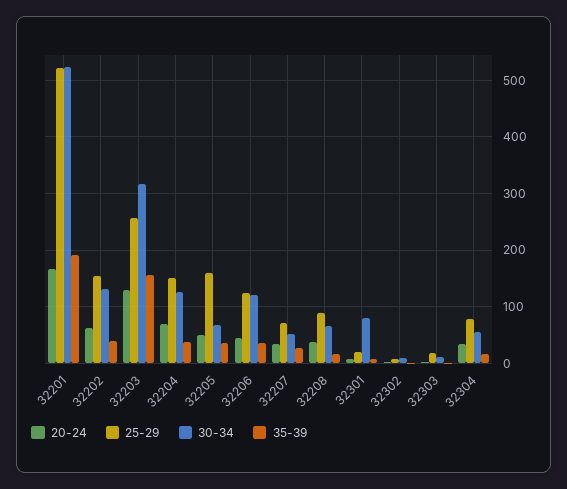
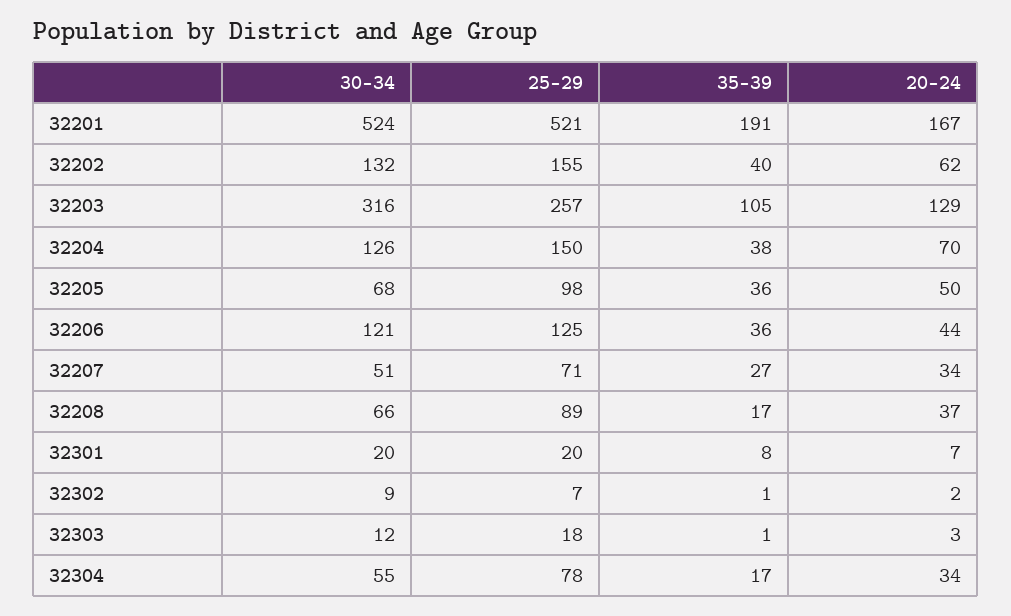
  {
    "20-24": {
      "32201": 167,
      "32202": 62,
      "32203": 129,
      "32204": 70,
      "32205": 50,
      "32206": 44,
      "32207": 34,
      "32208": 37,
      "32301": 7,
      "32302": 2,
      "32303": 3,
      "32304": 34
    },
    "25-29": {
      "32201": 521,
      "32202": 155,
      "32203": 257,
      "32204": 150,
-     "32205": 160,
+     "32205": 98,
      "32206": 125,
      "32207": 71,
      "32208": 89,
      "32301": 20,
      "32302": 7,
      "32303": 18,
      "32304": 78
    },
    "30-34": {
      "32201": 524,
      "32202": 132,
      "32203": 316,
      "32204": 126,
      "32205": 68,
      "32206": 121,
      "32207": 51,
      "32208": 66,
-     "32301": 80,
+     "32301": 20,
      "32302": 9,
      "32303": 12,
      "32304": 55
    },
    "35-39": {
      "32201": 191,
      "32202": 40,
-     "32203": 160,
+     "32203": 105,
      "32204": 38,
      "32205": 36,
      "32206": 36,
      "32207": 27,
      "32208": 17,
      "32301": 8,
      "32302": 1,
      "32303": 1,
      "32304": 17
    }
  }

